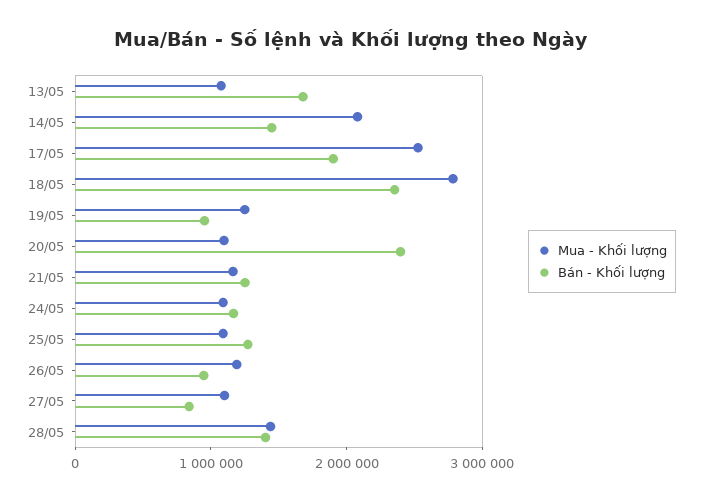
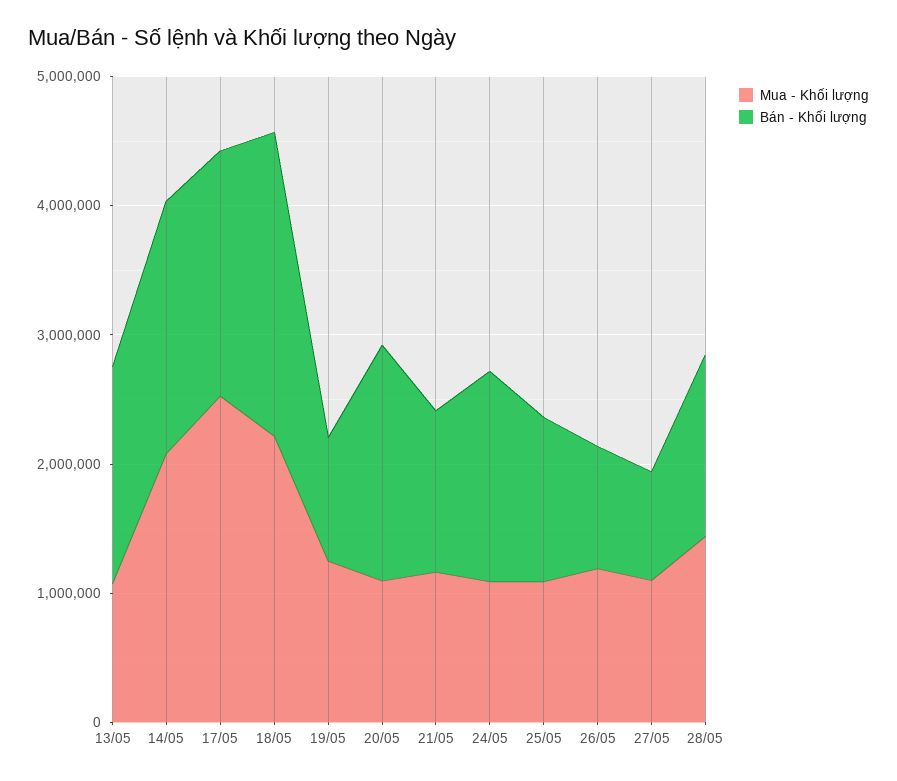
  {
    "Mua - Khối lượng": {
      "13/05": 1000000,
      "14/05": 2000000,
      "17/05": 2600000,
-     "18/05": 2800000,
+     "18/05": 2200000,
      "19/05": 1200000,
      "20/05": 1000000,
      "21/05": 1200000,
      "24/05": 1000000,
      "25/05": 1000000,
      "26/05": 1200000,
      "27/05": 1000000,
      "28/05": 1400000
    },
    "Bán - Khối lượng": {
      "13/05": 1600000,
-     "14/05": 1400000,
+     "14/05": 2000000,
      "17/05": 2000000,
      "18/05": 2400000,
      "19/05": 1000000,
-     "20/05": 2400000,
+     "20/05": 1800000,
      "21/05": 1200000,
-     "24/05": 1200000,
+     "24/05": 1600000,
      "25/05": 1200000,
      "26/05": 1000000,
      "27/05": 800000,
      "28/05": 1400000
    }
  }

